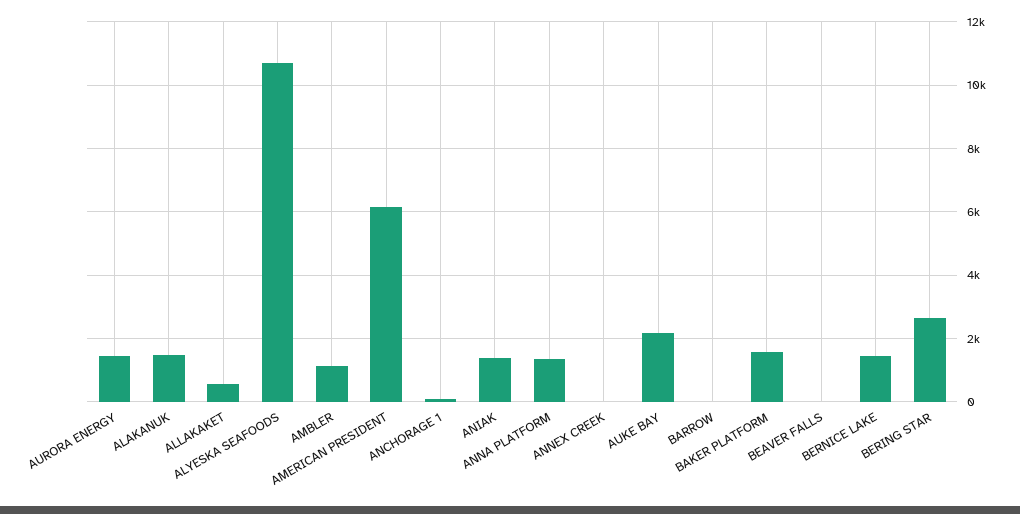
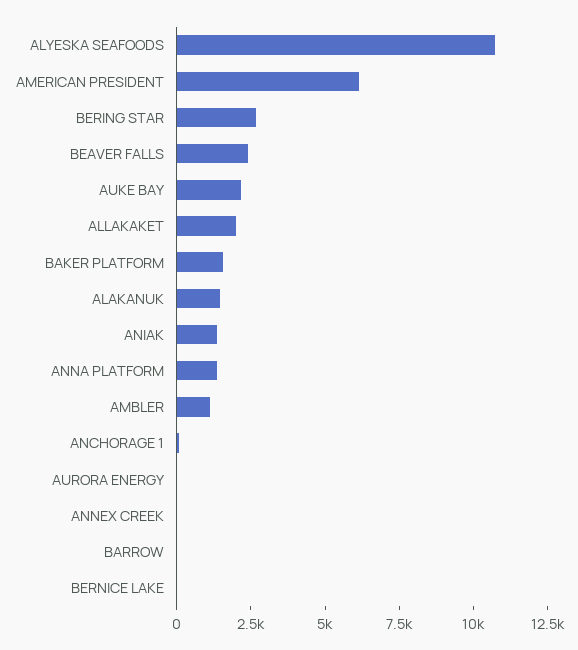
  {
-   "AURORA ENERGY": 1400,
+   "AURORA ENERGY": 0,
    "ALAKANUK": 1400,
-   "ALLAKAKET": 600,
+   "ALLAKAKET": 2000,
    "ALYESKA SEAFOODS": 10800,
    "AMBLER": 1200,
    "AMERICAN PRESIDENT": 6200,
    "ANCHORAGE 1": 0,
    "ANIAK": 1400,
    "ANNA PLATFORM": 1400,
    "ANNEX CREEK": 0,
    "AUKE BAY": 2200,
    "BARROW": 0,
    "BAKER PLATFORM": 1600,
-   "BEAVER FALLS": 0,
+   "BEAVER FALLS": 2500,
-   "BERNICE LAKE": 1400,
+   "BERNICE LAKE": 0,
    "BERING STAR": 2600
  }

